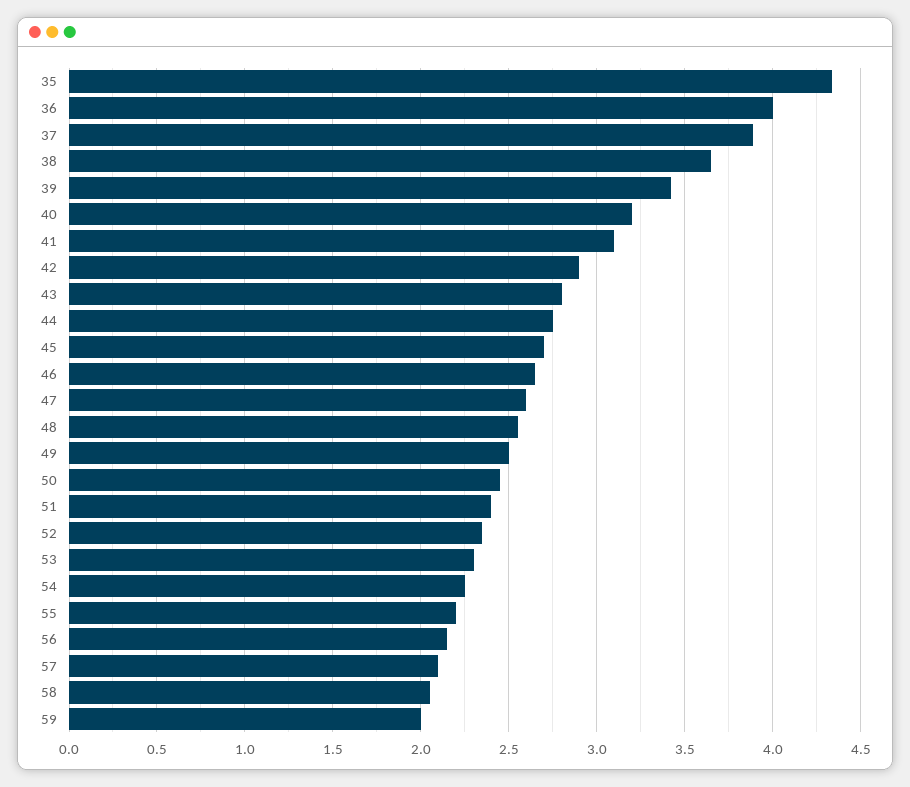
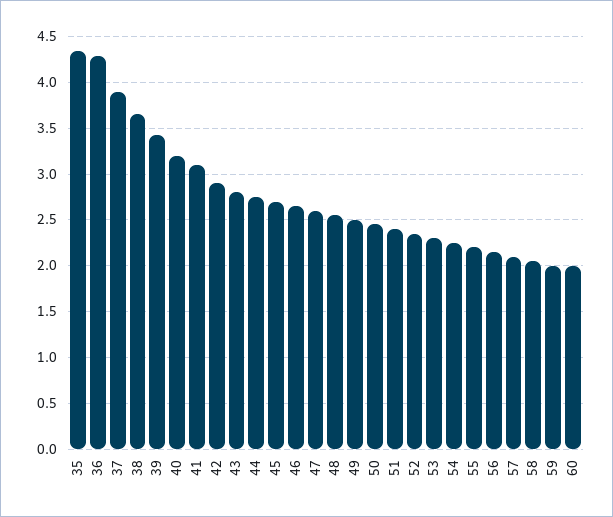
  {
    "35": 4.35,
-   "36": 4,
+   "36": 4.3,
    "37": 3.9,
    "38": 3.65,
    "39": 3.4,
    "40": 3.2,
    "41": 3.1,
    "42": 2.9,
    "43": 2.8,
    "44": 2.75,
    "45": 2.7,
    "46": 2.65,
    "47": 2.6,
    "48": 2.55,
    "49": 2.5,
    "50": 2.45,
    "51": 2.4,
    "52": 2.35,
    "53": 2.3,
    "54": 2.25,
    "55": 2.2,
    "56": 2.15,
    "57": 2.1,
    "58": 2.05,
-   "59": 2
+   "59": 2,
+   "60": 2
  }

